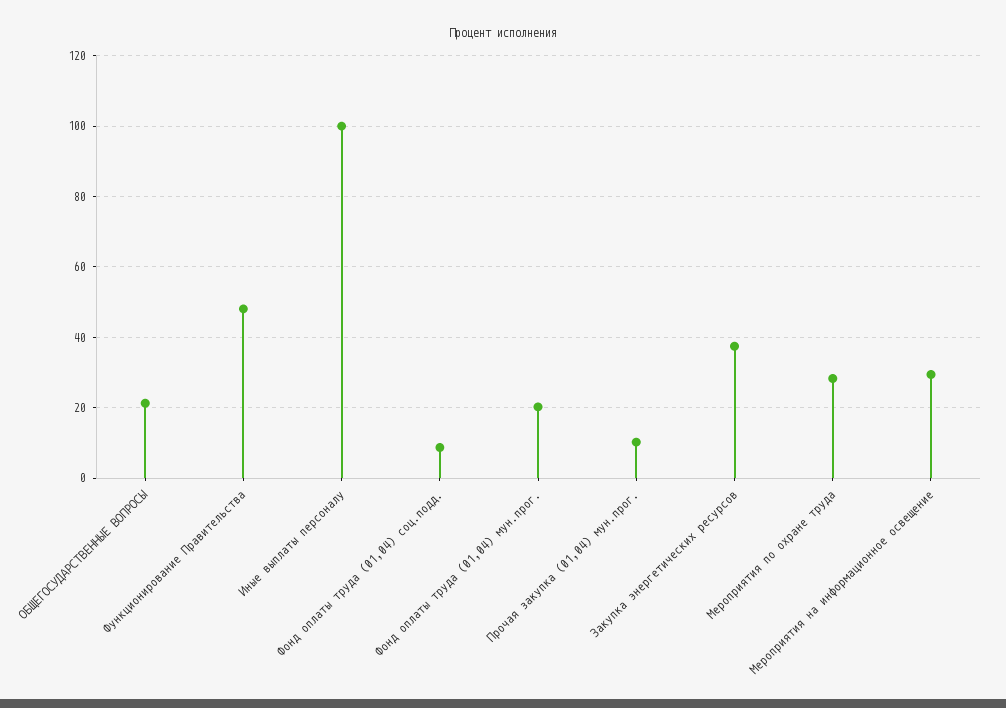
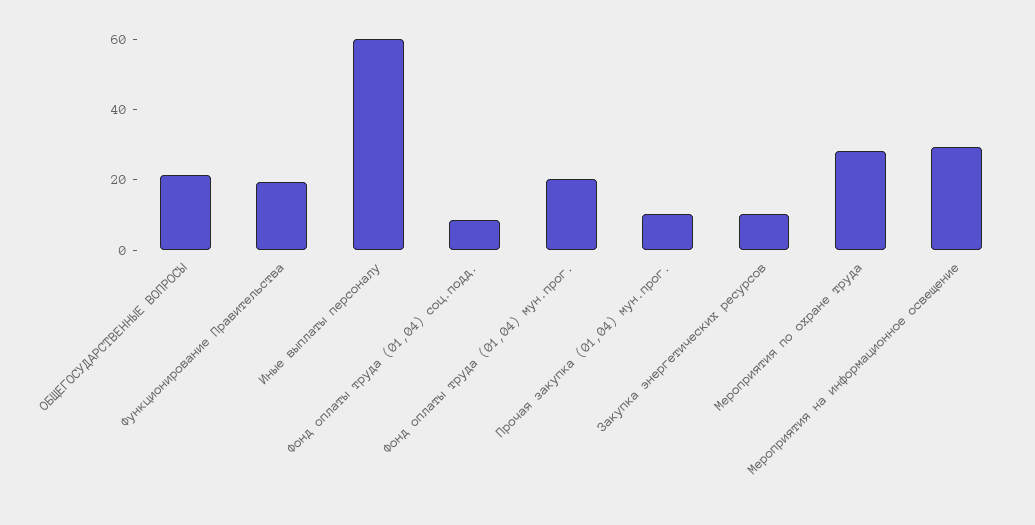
  {
    "ОБЩЕГОСУДАРСТВЕННЫЕ ВОПРОСЫ": 22,
-   "Функционирование Правительства": 48,
+   "Функционирование Правительства": 20,
-   "Иные выплаты персоналу": 100,
+   "Иные выплаты персоналу": 60,
    "Фонд оплаты труда (01,04) соц.подд.": 8,
    "Фонд оплаты труда (01,04) мун.прог.": 20,
    "Прочая закупка (01,04) мун.прог.": 10,
-   "Закупка энергетических ресурсов": 38,
+   "Закупка энергетических ресурсов": 10,
    "Мероприятия по охране труда": 28,
    "Мероприятия на информационное освещение": 30
  }

